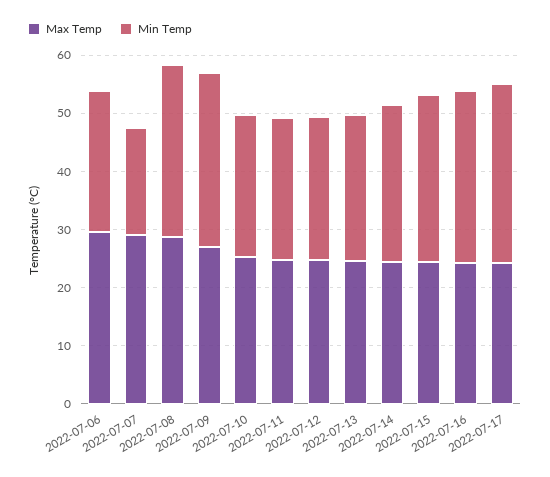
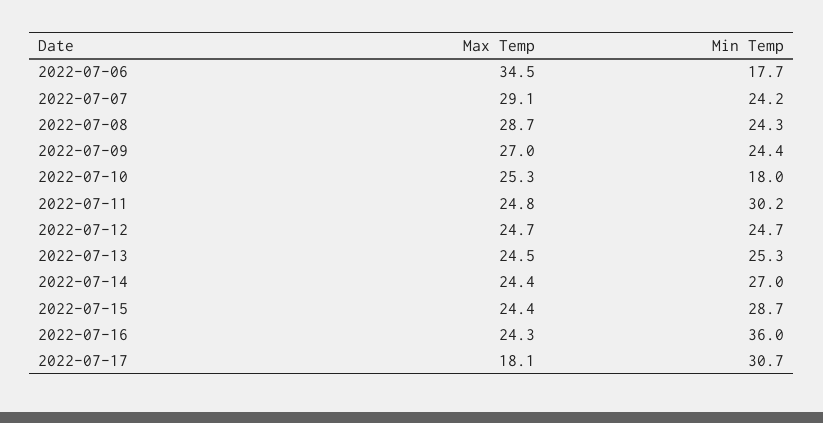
  {
    "Max Temp": {
-     "2022-07-06": 30,
+     "2022-07-06": 34.5,
      "2022-07-07": 29.1,
      "2022-07-08": 28.7,
      "2022-07-09": 27,
      "2022-07-10": 25.3,
      "2022-07-11": 24.8,
      "2022-07-12": 24.7,
      "2022-07-13": 24.5,
      "2022-07-14": 24.4,
      "2022-07-15": 24.4,
      "2022-07-16": 24.3,
-     "2022-07-17": 24
+     "2022-07-17": 18.1
    },
    "Min Temp": {
-     "2022-07-06": 24,
+     "2022-07-06": 17.7,
-     "2022-07-07": 18,
+     "2022-07-07": 24.2,
-     "2022-07-08": 30,
+     "2022-07-08": 24.3,
-     "2022-07-09": 30,
+     "2022-07-09": 24.4,
-     "2022-07-10": 24,
+     "2022-07-10": 18,
-     "2022-07-11": 24,
+     "2022-07-11": 30.2,
      "2022-07-12": 24.7,
      "2022-07-13": 25.3,
      "2022-07-14": 27,
      "2022-07-15": 28.7,
-     "2022-07-16": 30,
+     "2022-07-16": 36,
      "2022-07-17": 30.7
    }
  }

